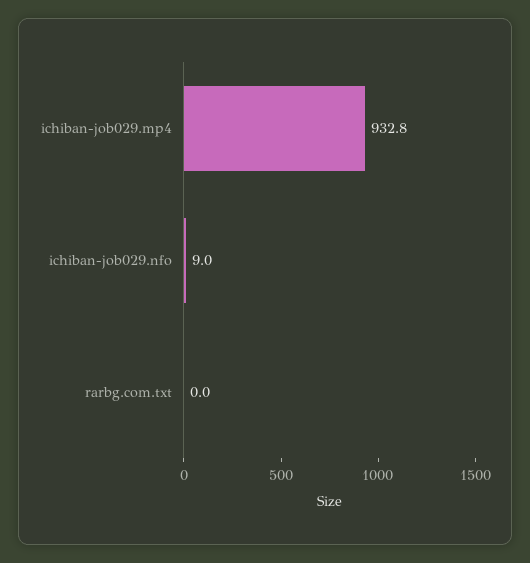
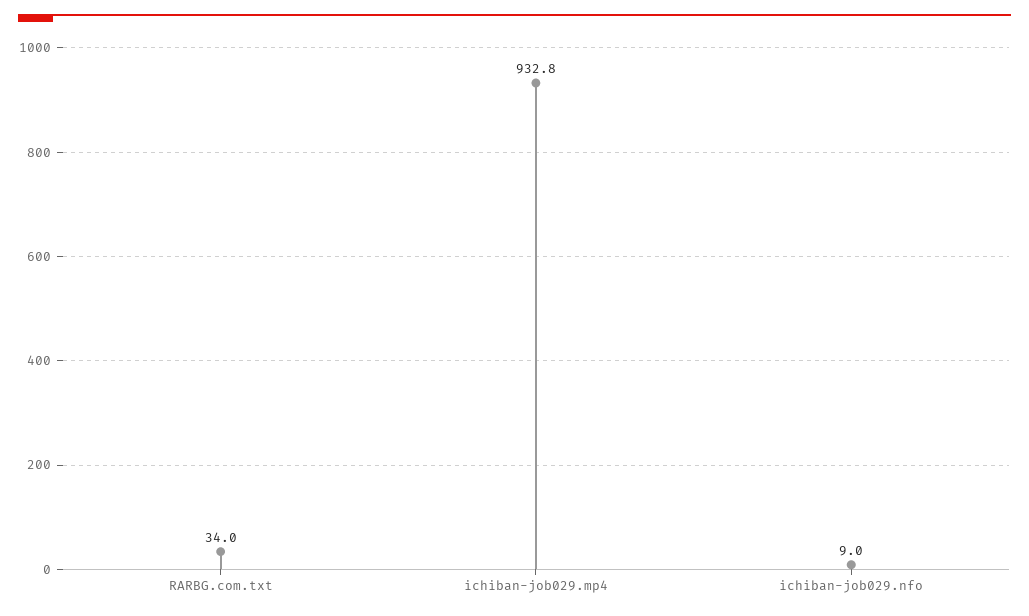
  {
    "ichiban-job029.mp4": 932.8,
    "ichiban-job029.nfo": 9,
-   "rarbg.com.txt": 0
+   "rarbg.com.txt": 34
  }

